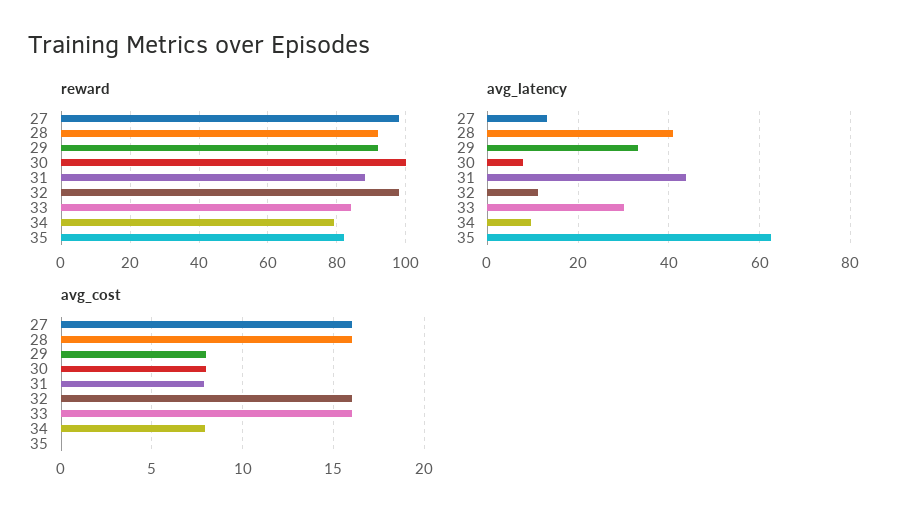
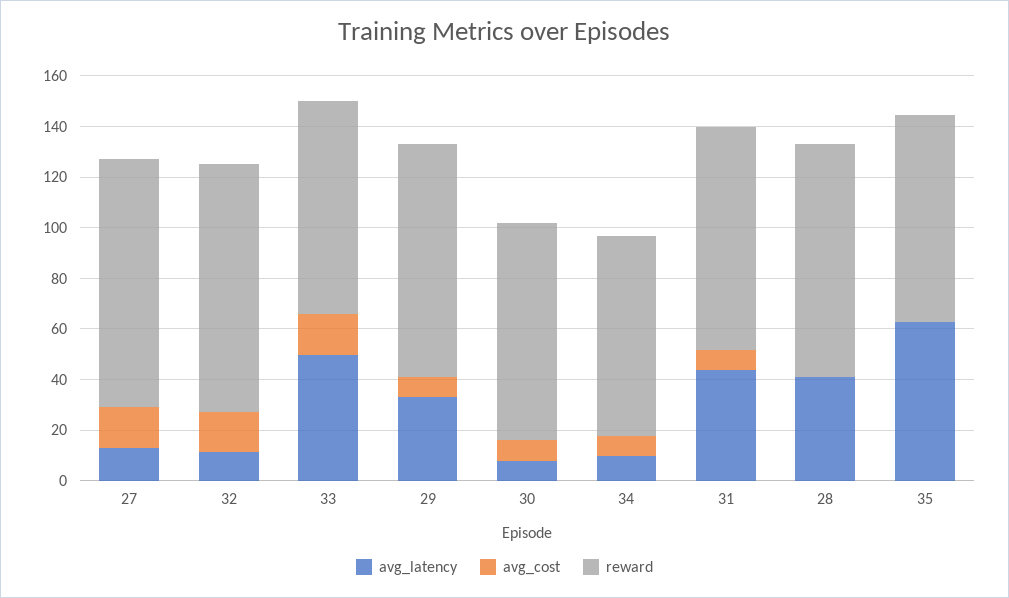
  {
    "reward": {
      "27": 100,
      "28": 90,
      "29": 90,
-     "30": 100,
+     "30": 85,
      "31": 90,
      "32": 100,
      "33": 85,
      "34": 80,
      "35": 80
    },
    "avg_latency": {
      "27": 14,
      "28": 42,
      "29": 34,
      "30": 8,
      "31": 44,
      "32": 12,
-     "33": 30,
+     "33": 50,
      "34": 10,
      "35": 62
    },
    "avg_cost": {
      "27": 16,
-     "28": 16,
+     "28": 0,
      "29": 8,
      "30": 8,
      "31": 8,
      "32": 16,
      "33": 16,
      "34": 8,
      "35": 0
    }
  }

